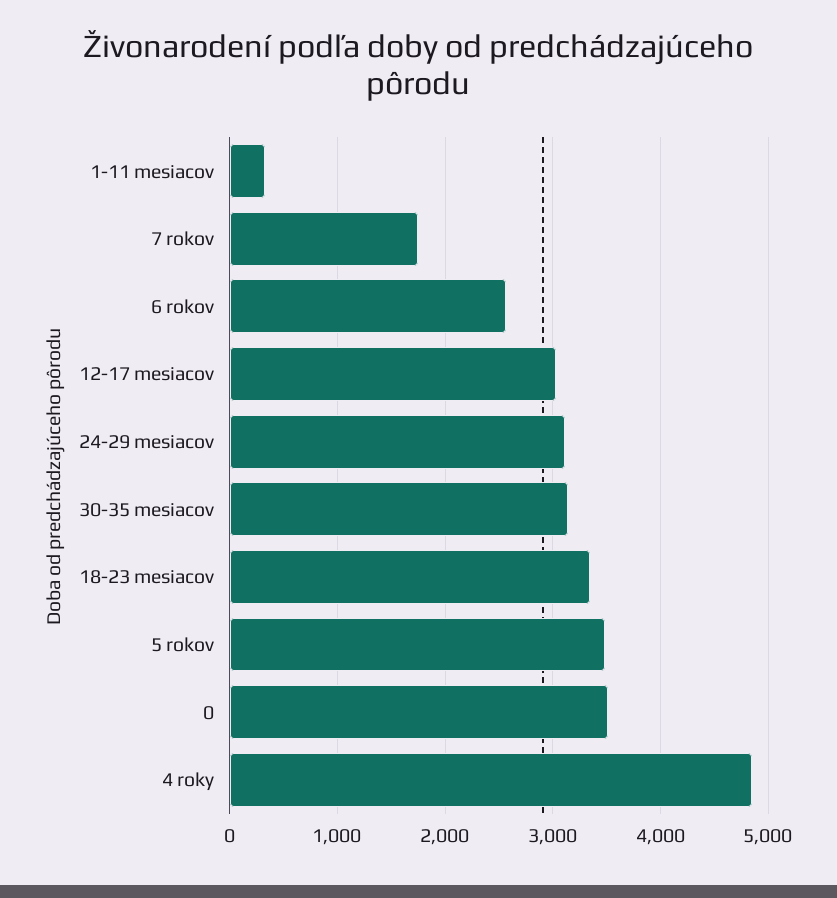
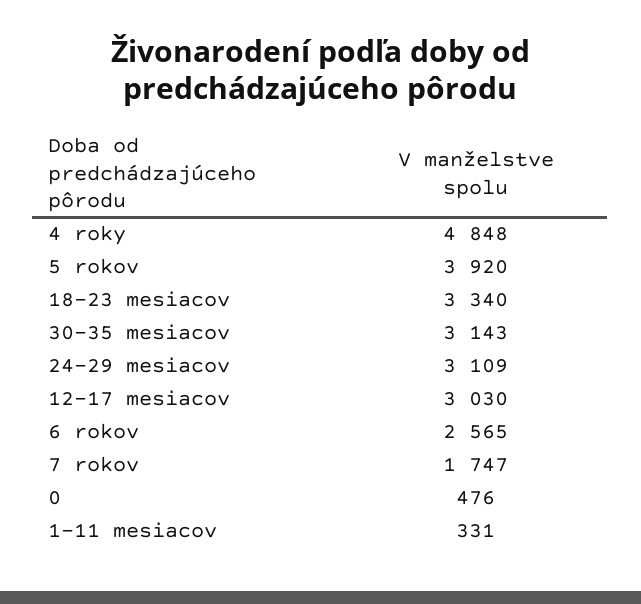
  {
    "1-11 mesiacov": 331,
    "7 rokov": 1747,
    "6 rokov": 2565,
    "12-17 mesiacov": 3030,
    "24-29 mesiacov": 3109,
    "30-35 mesiacov": 3143,
    "18-23 mesiacov": 3340,
-   "5 rokov": 3500,
+   "5 rokov": 3920,
-   "0": 3500,
+   "0": 476,
    "4 roky": 4848
  }

